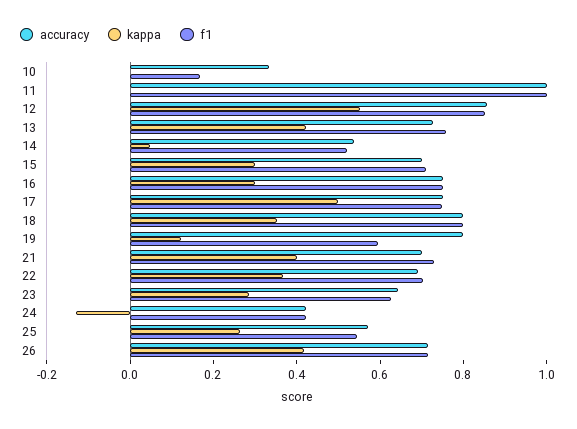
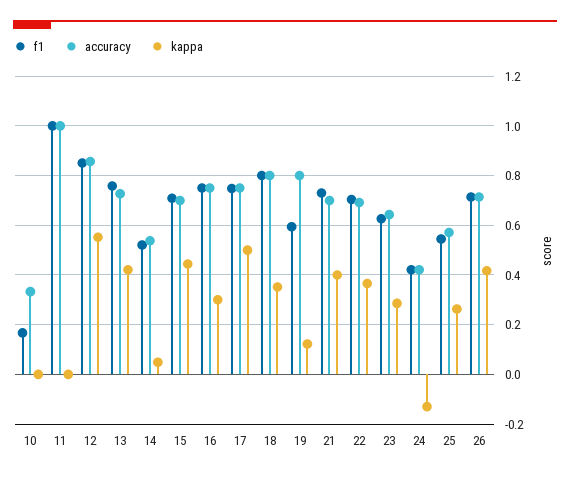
  {
    "accuracy": {
      "10": 0.325,
      "11": 1,
      "12": 0.85,
      "13": 0.725,
      "14": 0.55,
      "15": 0.7,
      "16": 0.75,
      "17": 0.75,
      "18": 0.8,
      "19": 0.8,
      "21": 0.7,
      "22": 0.7,
      "23": 0.65,
      "24": 0.425,
      "25": 0.575,
      "26": 0.725
    },
    "kappa": {
      "10": 0,
      "11": 0,
      "12": 0.55,
      "13": 0.425,
      "14": 0.05,
-     "15": 0.3,
+     "15": 0.45,
      "16": 0.3,
      "17": 0.5,
      "18": 0.35,
      "19": 0.125,
      "21": 0.4,
      "22": 0.375,
      "23": 0.275,
      "24": -0.125,
      "25": 0.275,
      "26": 0.425
    },
    "f1": {
      "10": 0.175,
      "11": 1,
      "12": 0.85,
      "13": 0.75,
      "14": 0.525,
      "15": 0.7,
      "16": 0.75,
      "17": 0.75,
      "18": 0.8,
      "19": 0.6,
      "21": 0.725,
      "22": 0.7,
      "23": 0.625,
      "24": 0.425,
      "25": 0.55,
      "26": 0.725
    }
  }

